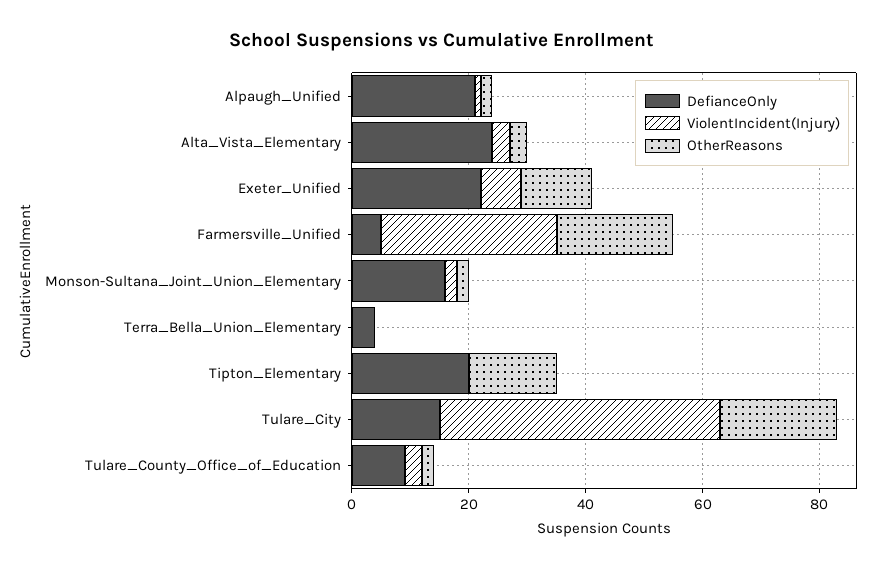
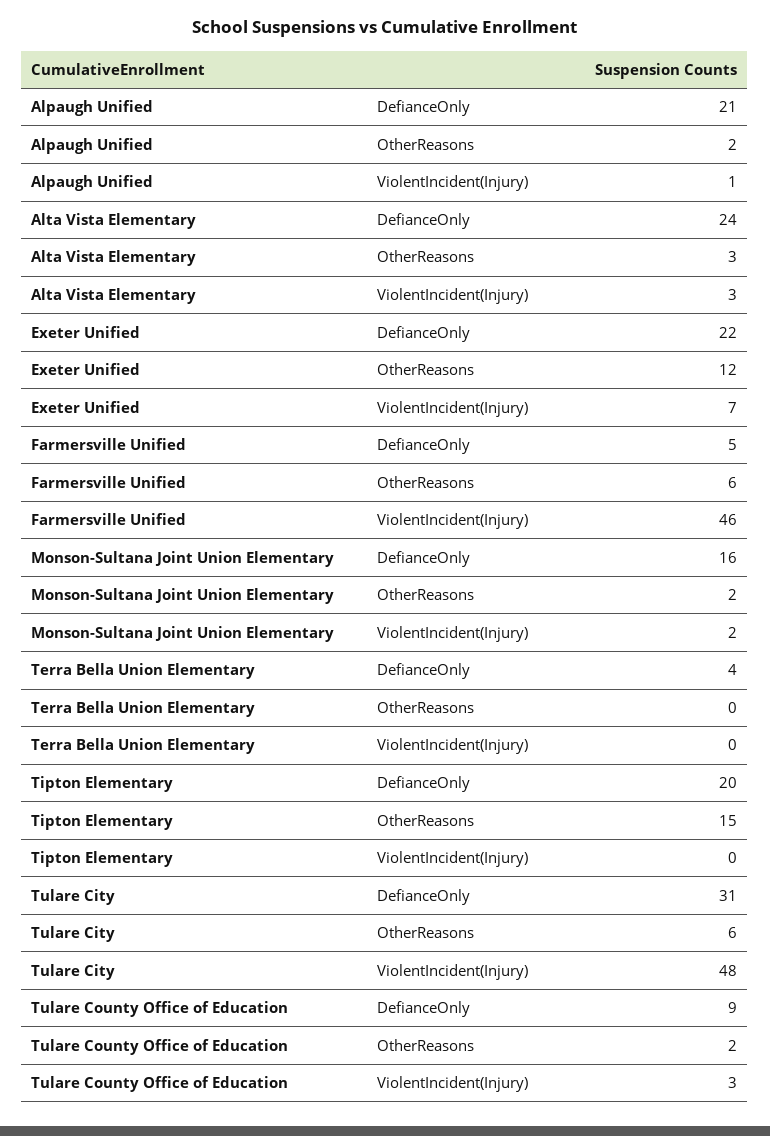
  {
    "DefianceOnly": {
      "Alpaugh_Unified": 21,
      "Alta_Vista_Elementary": 24,
      "Exeter_Unified": 22,
      "Farmersville_Unified": 5,
      "Monson-Sultana_Joint_Union_Elementary": 16,
      "Terra_Bella_Union_Elementary": 4,
      "Tipton_Elementary": 20,
-     "Tulare_City": 15,
+     "Tulare_City": 31,
      "Tulare_County_Office_of_Education": 9
    },
    "ViolentIncident(Injury)": {
      "Alpaugh_Unified": 1,
      "Alta_Vista_Elementary": 3,
      "Exeter_Unified": 7,
-     "Farmersville_Unified": 30,
+     "Farmersville_Unified": 46,
      "Monson-Sultana_Joint_Union_Elementary": 2,
      "Terra_Bella_Union_Elementary": 0,
      "Tipton_Elementary": 0,
      "Tulare_City": 48,
      "Tulare_County_Office_of_Education": 3
    },
    "OtherReasons": {
      "Alpaugh_Unified": 2,
      "Alta_Vista_Elementary": 3,
      "Exeter_Unified": 12,
-     "Farmersville_Unified": 20,
+     "Farmersville_Unified": 6,
      "Monson-Sultana_Joint_Union_Elementary": 2,
      "Terra_Bella_Union_Elementary": 0,
      "Tipton_Elementary": 15,
-     "Tulare_City": 20,
+     "Tulare_City": 6,
      "Tulare_County_Office_of_Education": 2
    }
  }

